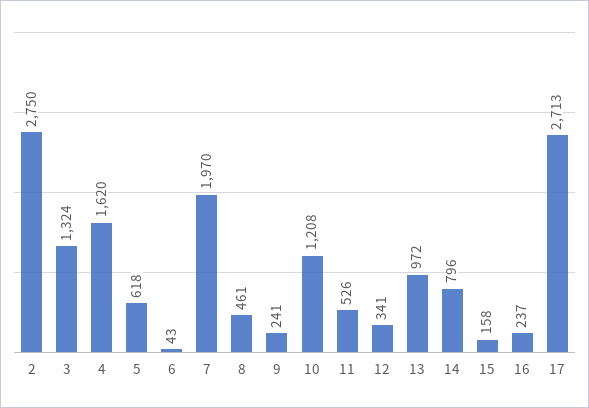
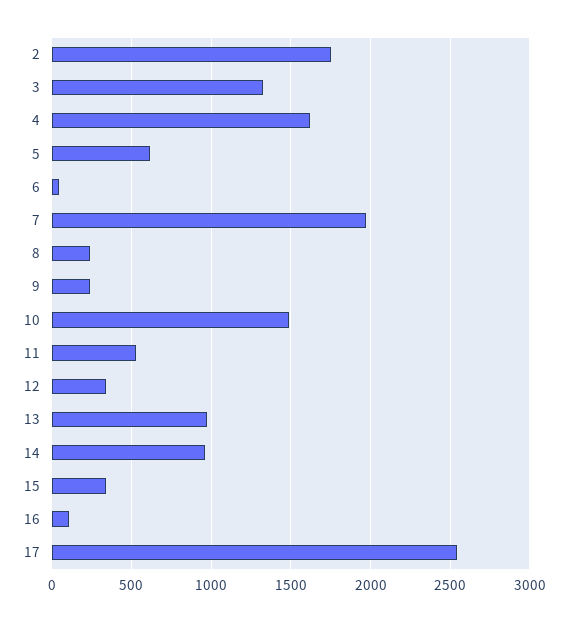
  {
-   "2": 2750,
+   "2": 1750,
    "3": 1324,
    "4": 1620,
    "5": 618,
    "6": 43,
    "7": 1970,
-   "8": 461,
+   "8": 250,
    "9": 241,
-   "10": 1208,
+   "10": 1500,
    "11": 526,
    "12": 341,
    "13": 972,
-   "14": 796,
+   "14": 950,
-   "15": 158,
+   "15": 350,
-   "16": 237,
+   "16": 100,
-   "17": 2713
+   "17": 2550
  }

